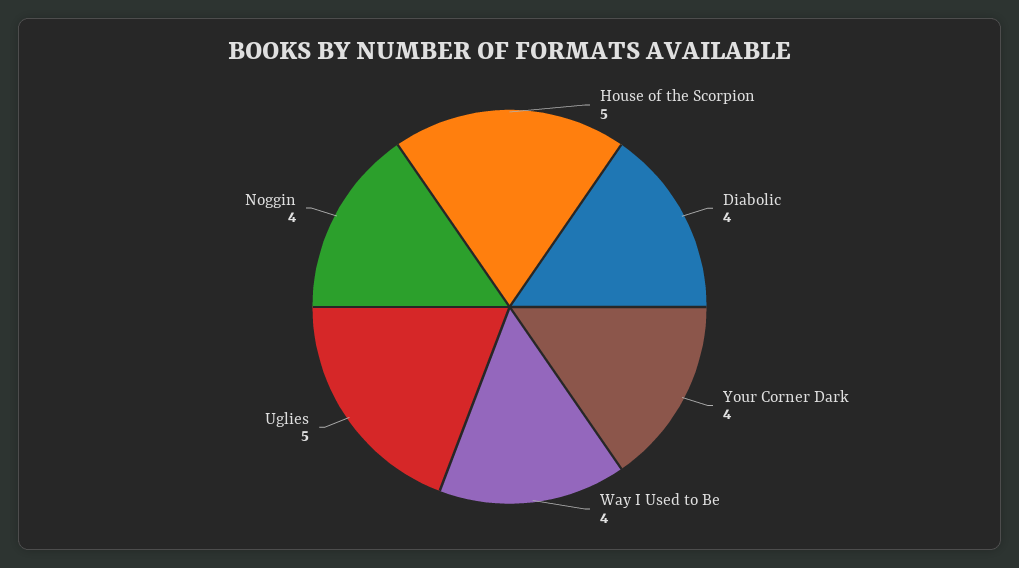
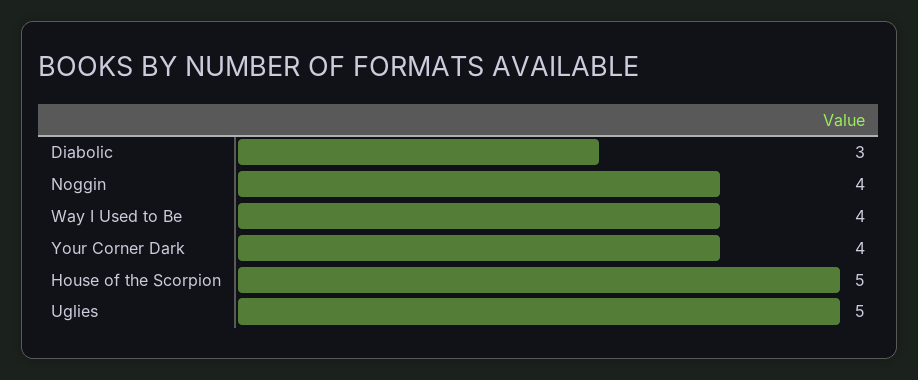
  {
    "House of the Scorpion": 5,
-   "Diabolic": 4,
+   "Diabolic": 3,
    "Your Corner Dark": 4,
    "Way I Used to Be": 4,
    "Uglies": 5,
    "Noggin": 4
  }

